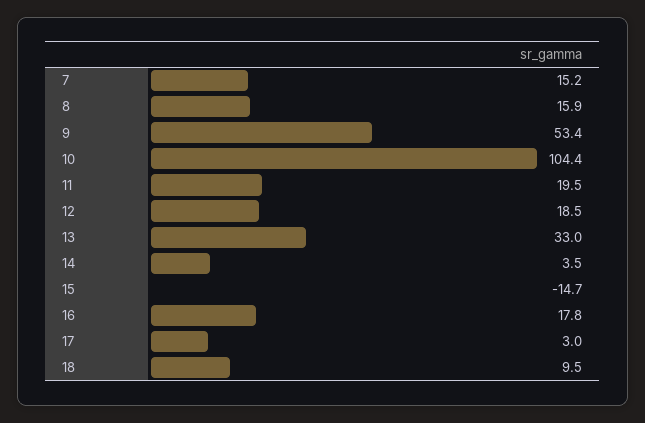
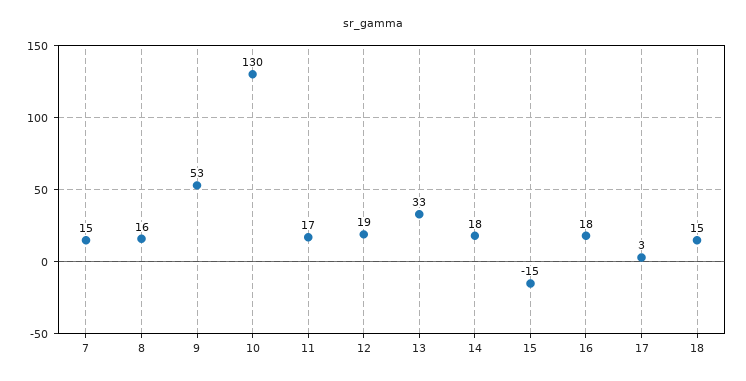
  {
    "7": 15.2,
    "8": 15.9,
    "9": 53.4,
-   "10": 104.4,
+   "10": 130,
-   "11": 19.5,
+   "11": 17,
    "12": 18.5,
    "13": 33,
-   "14": 3.5,
+   "14": 18,
    "15": -14.7,
    "16": 17.8,
    "17": 3,
-   "18": 9.5
+   "18": 15
  }

